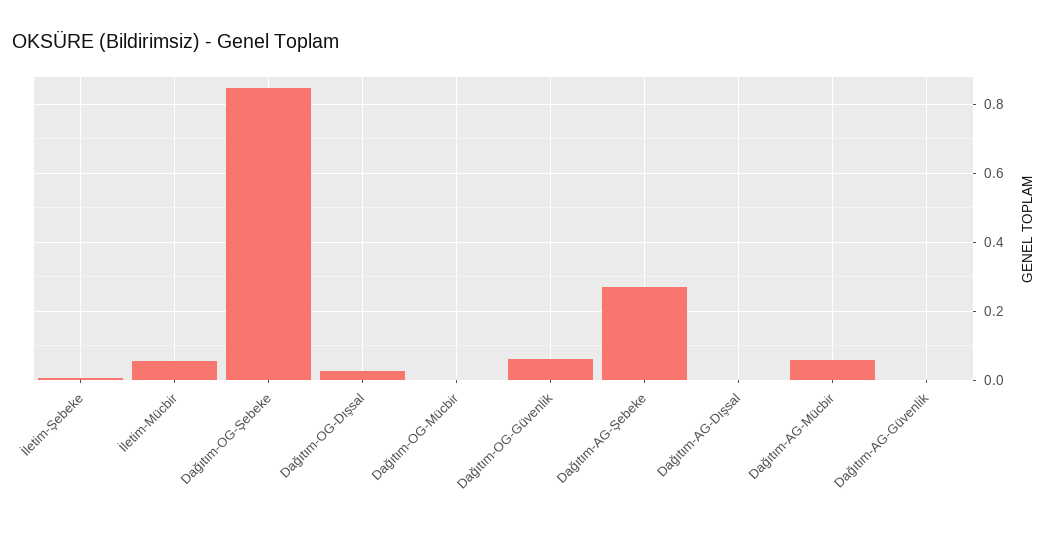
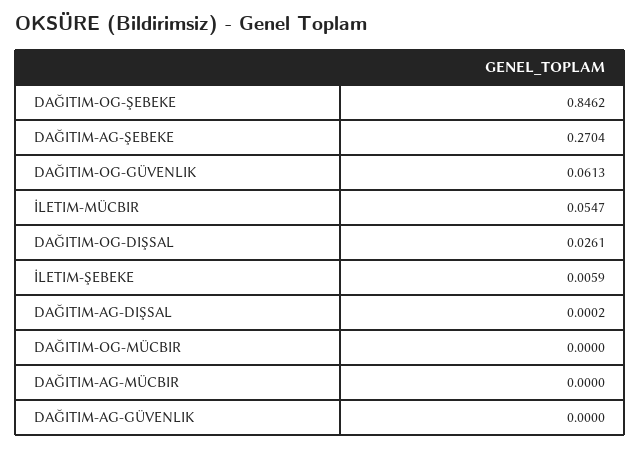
  {
    "İletim-Şebeke": 0.0059,
    "İletim-Mücbir": 0.0547,
    "Dağıtım-OG-Şebeke": 0.8462,
    "Dağıtım-OG-Dışsal": 0.0261,
    "Dağıtım-OG-Mücbir": 0,
    "Dağıtım-OG-Güvenlik": 0.0613,
    "Dağıtım-AG-Şebeke": 0.2704,
    "Dağıtım-AG-Dışsal": 0.0002,
-   "Dağıtım-AG-Mücbir": 0.06,
+   "Dağıtım-AG-Mücbir": 0,
    "Dağıtım-AG-Güvenlik": 0
  }

